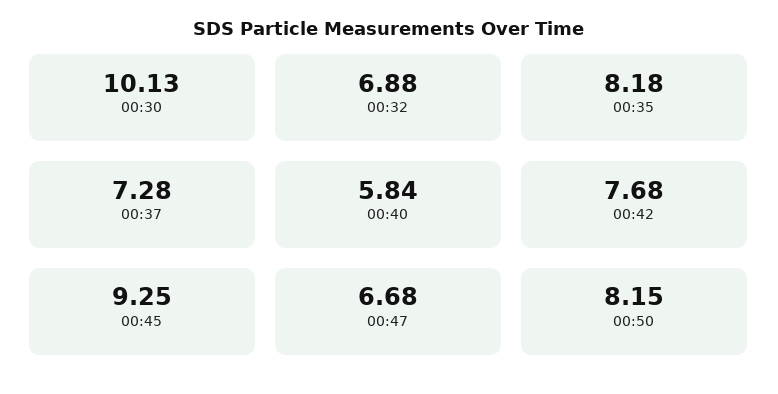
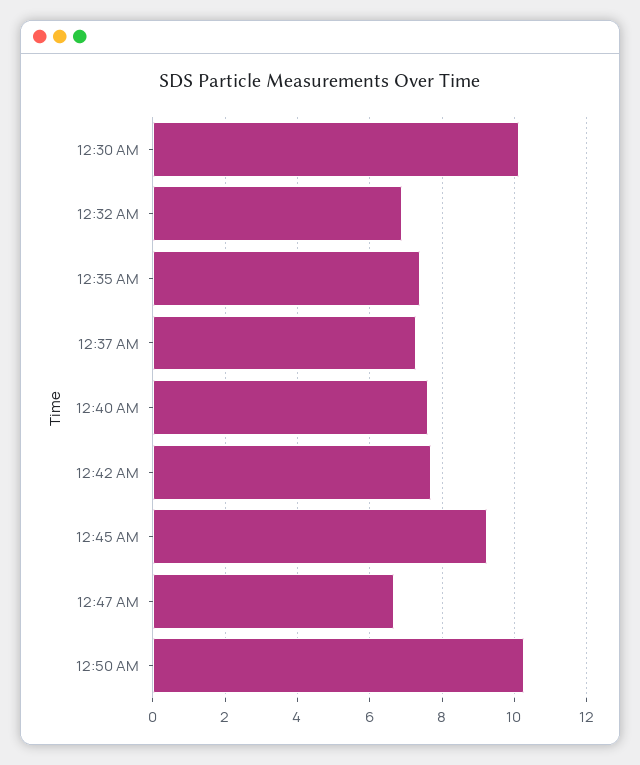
  {
    "00:30": 10.13,
    "00:32": 6.88,
-   "00:35": 8.18,
+   "00:35": 7.4,
    "00:37": 7.28,
-   "00:40": 5.84,
+   "00:40": 7.6,
    "00:42": 7.68,
    "00:45": 9.25,
    "00:47": 6.68,
-   "00:50": 8.15
+   "00:50": 10.2
  }

